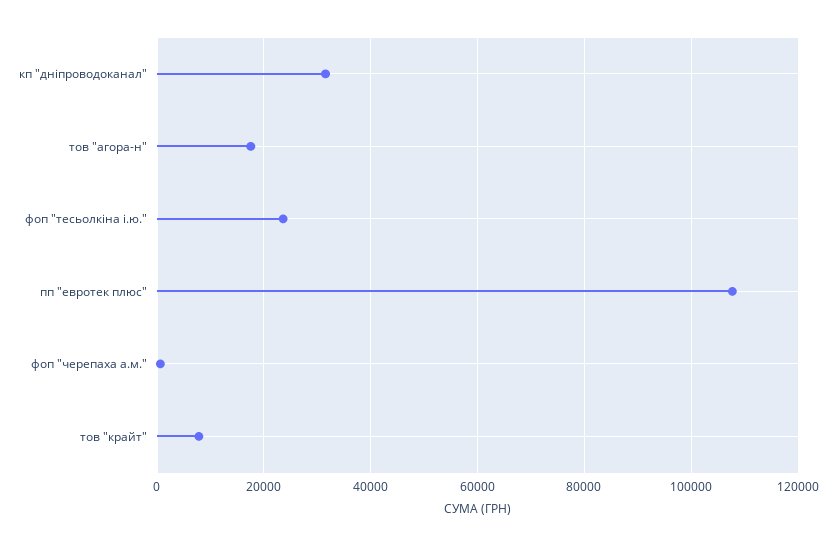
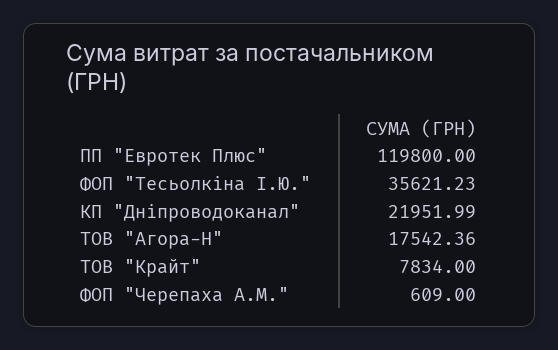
  {
-   "кп \"дніпроводоканал\"": 32000,
+   "кп \"дніпроводоканал\"": 21951.99,
    "тов \"агора-н\"": 17542.36,
-   "фоп \"тесьолкіна і.ю.\"": 24000,
+   "фоп \"тесьолкіна і.ю.\"": 35621.23,
-   "пп \"евротек плюс\"": 108000,
+   "пп \"евротек плюс\"": 119800,
    "фоп \"черепаха а.м.\"": 609,
    "тов \"крайт\"": 7834
  }

